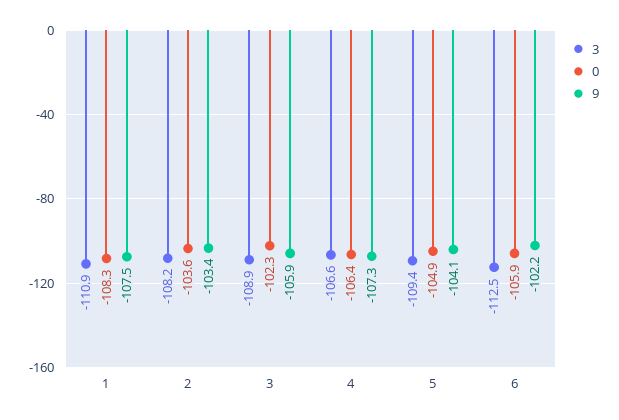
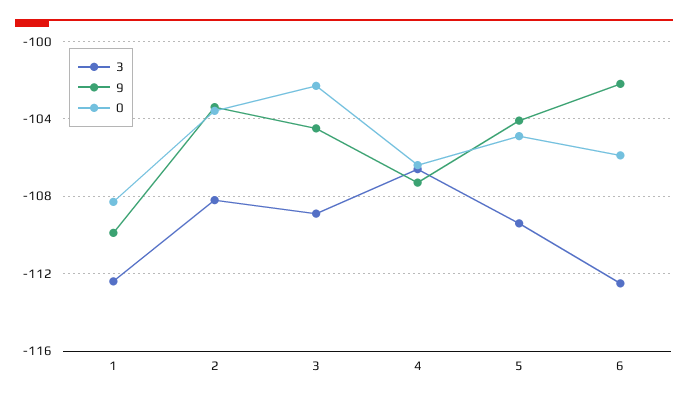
  {
    "3": {
-     "1": -110.9,
+     "1": -112.5,
      "2": -108.2,
      "3": -108.9,
      "4": -106.6,
      "5": -109.4,
      "6": -112.5
    },
    "0": {
      "1": -108.3,
      "2": -103.6,
      "3": -102.3,
      "4": -106.4,
      "5": -104.9,
      "6": -105.9
    },
    "9": {
-     "1": -107.5,
+     "1": -110,
      "2": -103.4,
-     "3": -105.9,
+     "3": -104.5,
      "4": -107.3,
      "5": -104.1,
      "6": -102.2
    }
  }

